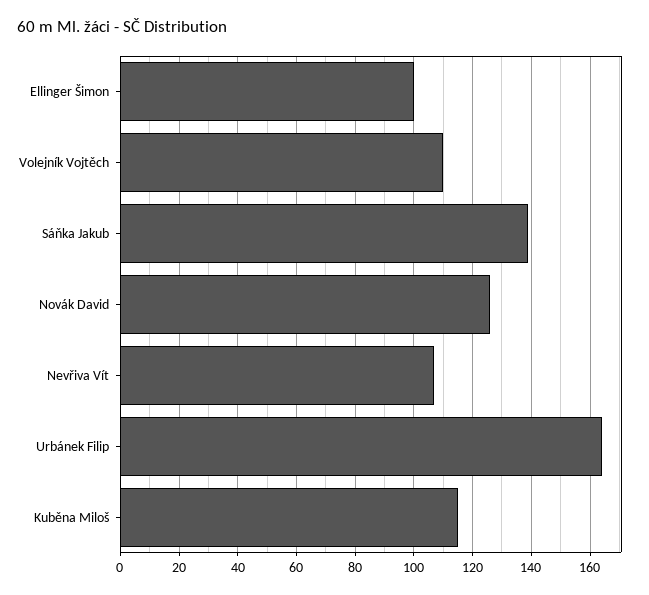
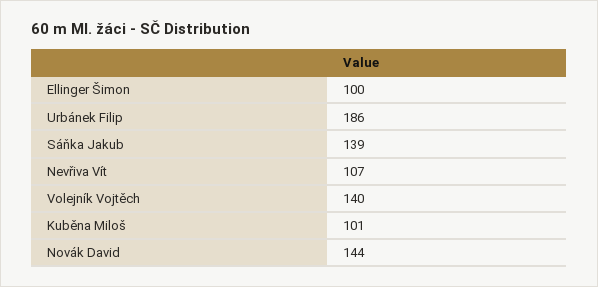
  {
    "Ellinger Šimon": 100,
-   "Volejník Vojtěch": 110,
+   "Volejník Vojtěch": 140,
    "Sáňka Jakub": 139,
-   "Novák David": 125,
+   "Novák David": 144,
    "Nevřiva Vít": 107,
-   "Urbánek Filip": 165,
+   "Urbánek Filip": 186,
-   "Kuběna Miloš": 115
+   "Kuběna Miloš": 101
  }

